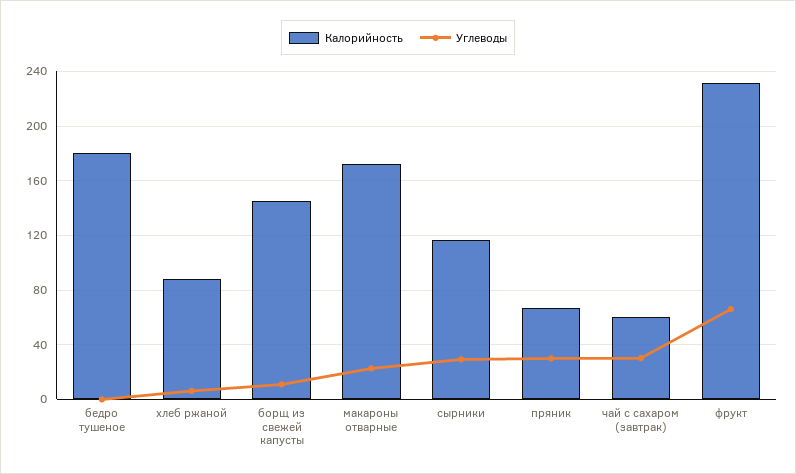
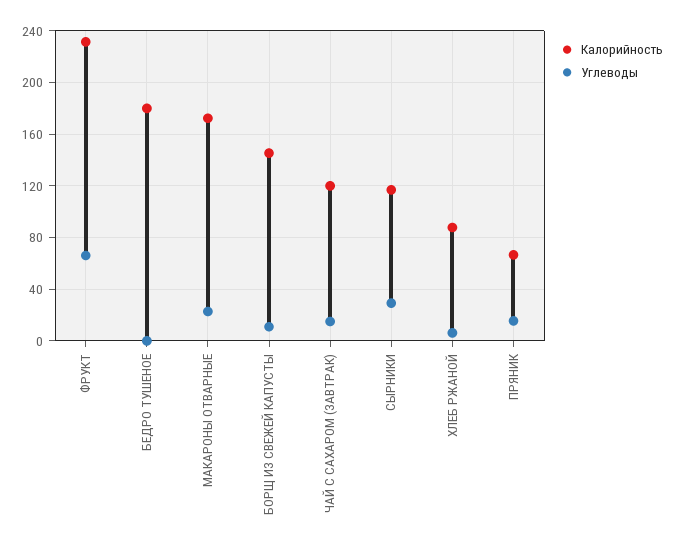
  {
    "Калорийность": {
      "бедро тушеное": 180,
      "хлеб ржаной": 90,
      "борщ из свежей капусты": 145,
      "макароны отварные": 170,
      "сырники": 115,
      "пряник": 65,
-     "чай с сахаром (завтрак)": 60,
+     "чай с сахаром (завтрак)": 120,
      "фрукт": 230
    },
    "Углеводы": {
      "бедро тушеное": 0,
      "хлеб ржаной": 5,
      "борщ из свежей капусты": 10,
      "макароны отварные": 25,
      "сырники": 30,
-     "пряник": 30,
+     "пряник": 15,
-     "чай с сахаром (завтрак)": 30,
+     "чай с сахаром (завтрак)": 15,
      "фрукт": 65
    }
  }

